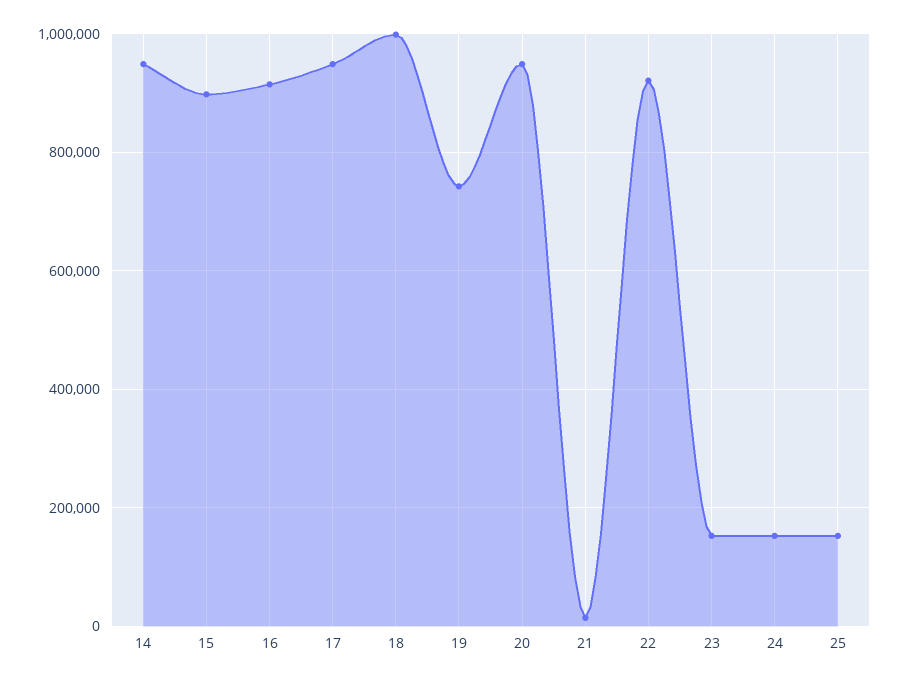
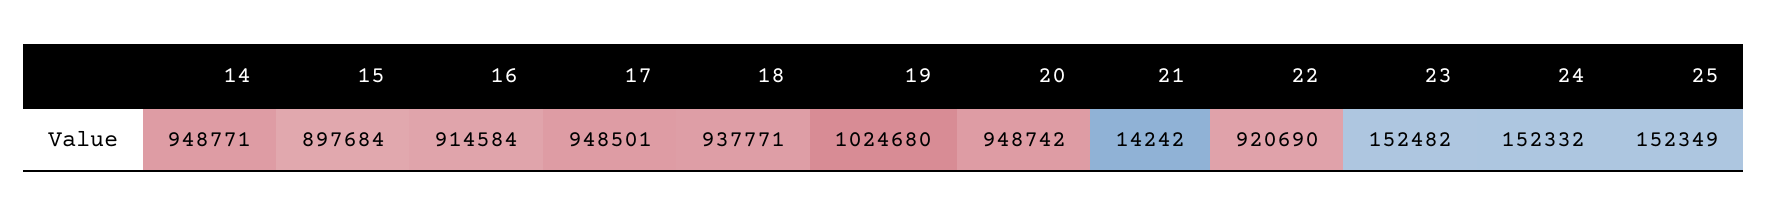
  {
    "14": 948771,
    "15": 897684,
    "16": 914584,
    "17": 948501,
-   "18": 1000000,
+   "18": 937771,
-   "19": 740000,
+   "19": 1024680,
    "20": 948742,
    "21": 14242,
    "22": 920690,
    "23": 152482,
    "24": 152332,
    "25": 152349
  }

